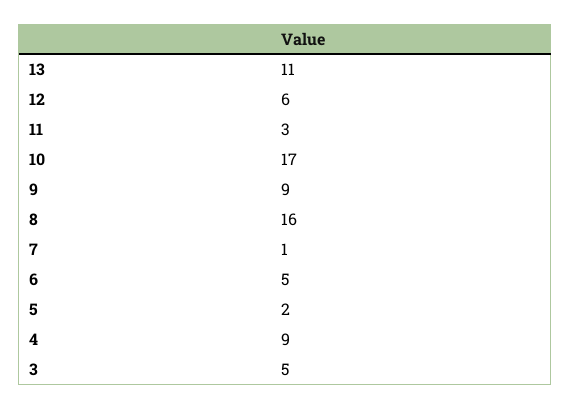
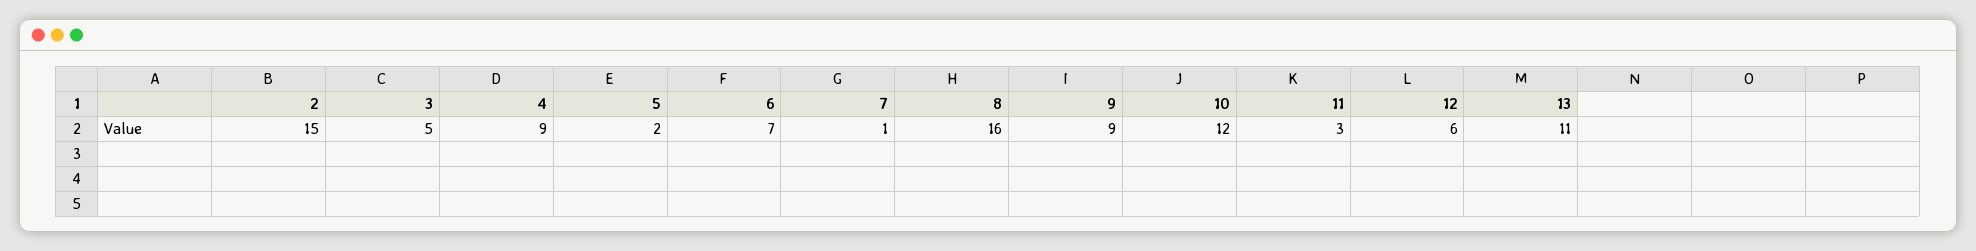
  {
    "13": 11,
    "12": 6,
    "11": 3,
-   "10": 17,
+   "10": 12,
    "9": 9,
    "8": 16,
    "7": 1,
-   "6": 5,
+   "6": 7,
    "5": 2,
    "4": 9,
-   "3": 5
+   "3": 5,
+   "2": 15
  }

